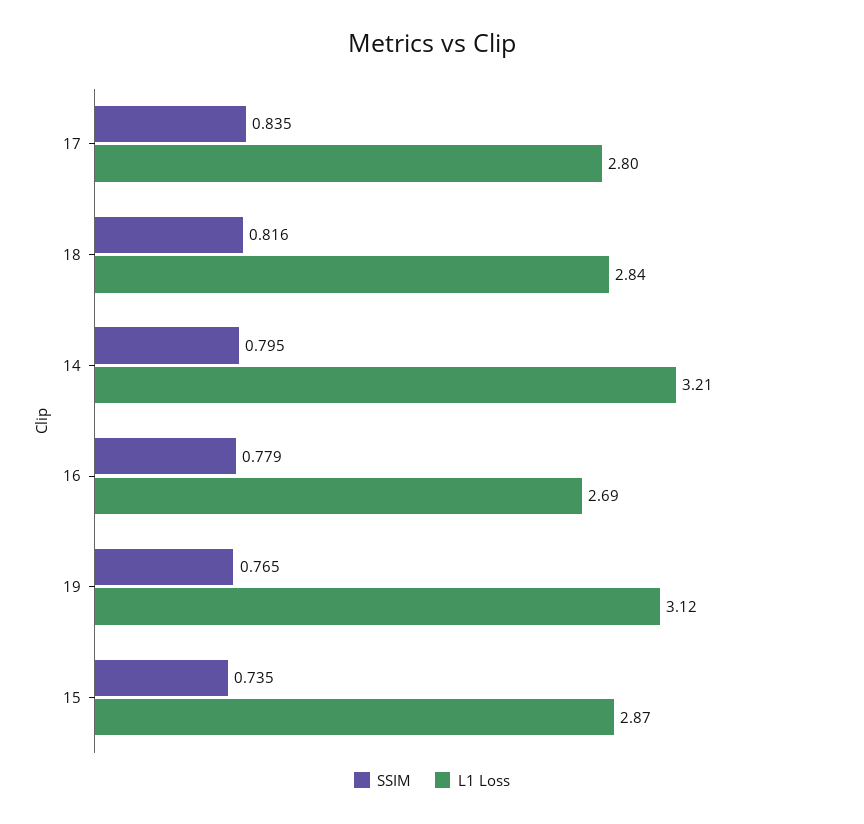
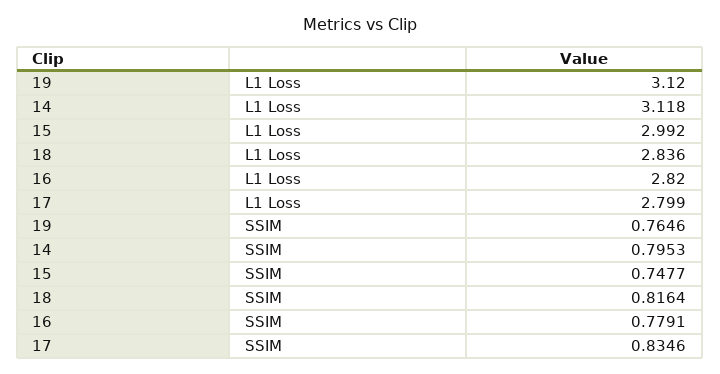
  {
    "SSIM": {
      "17": 0.8346,
      "18": 0.8164,
      "14": 0.7953,
      "16": 0.7791,
      "19": 0.7646,
-     "15": 0.735
+     "15": 0.7477
    },
    "L1 Loss": {
      "17": 2.799,
      "18": 2.836,
-     "14": 3.21,
+     "14": 3.118,
-     "16": 2.69,
+     "16": 2.82,
      "19": 3.12,
-     "15": 2.87
+     "15": 2.992
    }
  }

